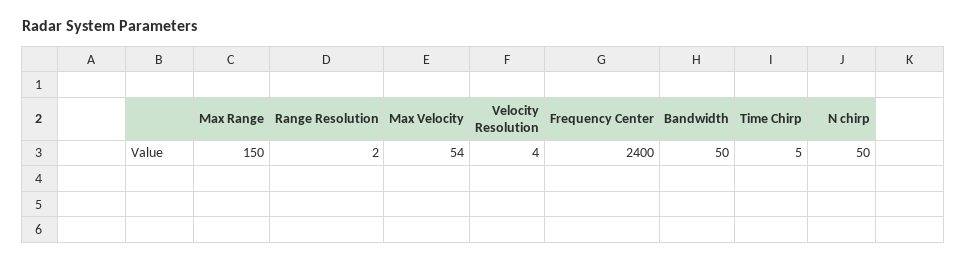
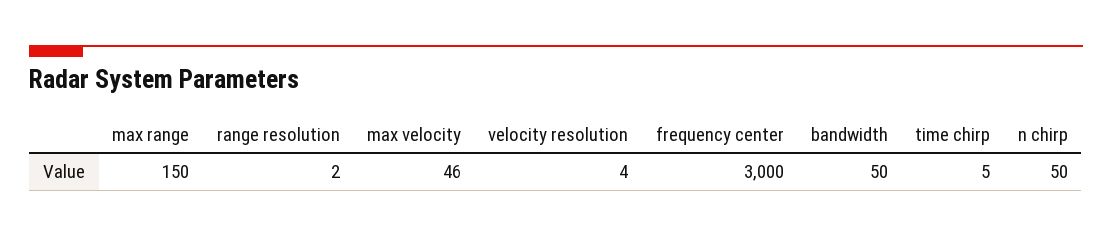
  {
    "Max Range": 150,
    "Range Resolution": 2,
-   "Max Velocity": 54,
+   "Max Velocity": 46,
    "Velocity Resolution": 4,
-   "Frequency Center": 2400,
+   "Frequency Center": 3000,
    "Bandwidth": 50,
    "Time Chirp": 5,
    "N chirp": 50
  }

